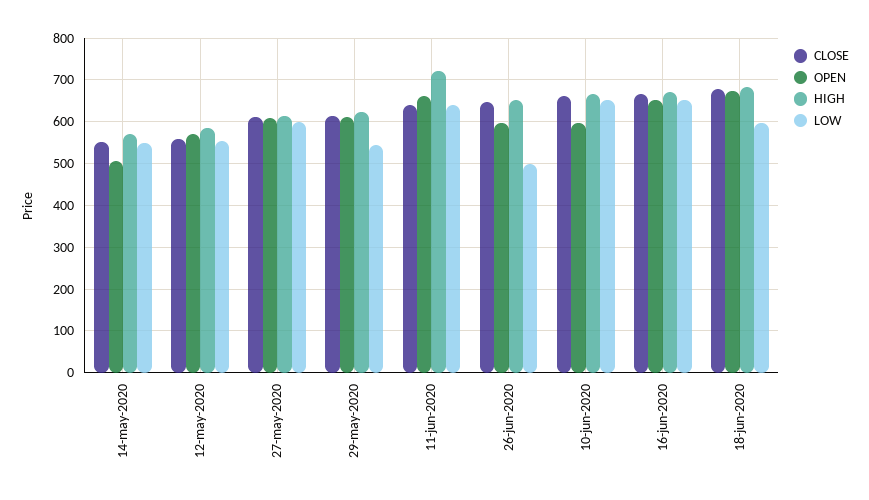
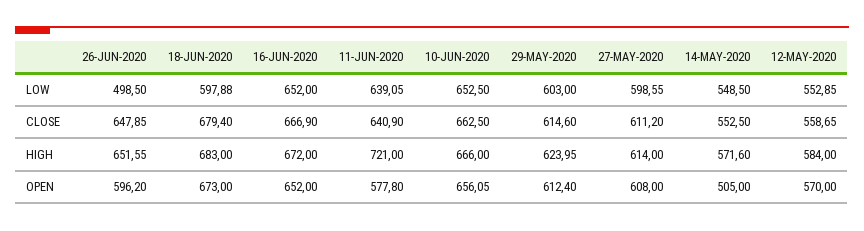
  {
    "CLOSE": {
      "14-may-2020": 552.5,
      "12-may-2020": 558.65,
      "27-may-2020": 611.2,
      "29-may-2020": 614.6,
      "11-jun-2020": 640.9,
      "26-jun-2020": 647.85,
      "10-jun-2020": 662.5,
      "16-jun-2020": 666.9,
      "18-jun-2020": 679.4
    },
    "OPEN": {
      "14-may-2020": 505,
      "12-may-2020": 570,
      "27-may-2020": 608,
      "29-may-2020": 612.4,
-     "11-jun-2020": 660,
+     "11-jun-2020": 577.8,
      "26-jun-2020": 596.2,
-     "10-jun-2020": 600,
+     "10-jun-2020": 656.05,
      "16-jun-2020": 652,
      "18-jun-2020": 673
    },
    "HIGH": {
      "14-may-2020": 571.6,
      "12-may-2020": 584,
      "27-may-2020": 614,
      "29-may-2020": 623.95,
      "11-jun-2020": 721,
      "26-jun-2020": 651.55,
      "10-jun-2020": 666,
      "16-jun-2020": 672,
      "18-jun-2020": 683
    },
    "LOW": {
      "14-may-2020": 548.5,
      "12-may-2020": 552.85,
      "27-may-2020": 598.55,
-     "29-may-2020": 540,
+     "29-may-2020": 603,
      "11-jun-2020": 639.05,
      "26-jun-2020": 498.5,
      "10-jun-2020": 652.5,
      "16-jun-2020": 652,
      "18-jun-2020": 597.88
    }
  }

